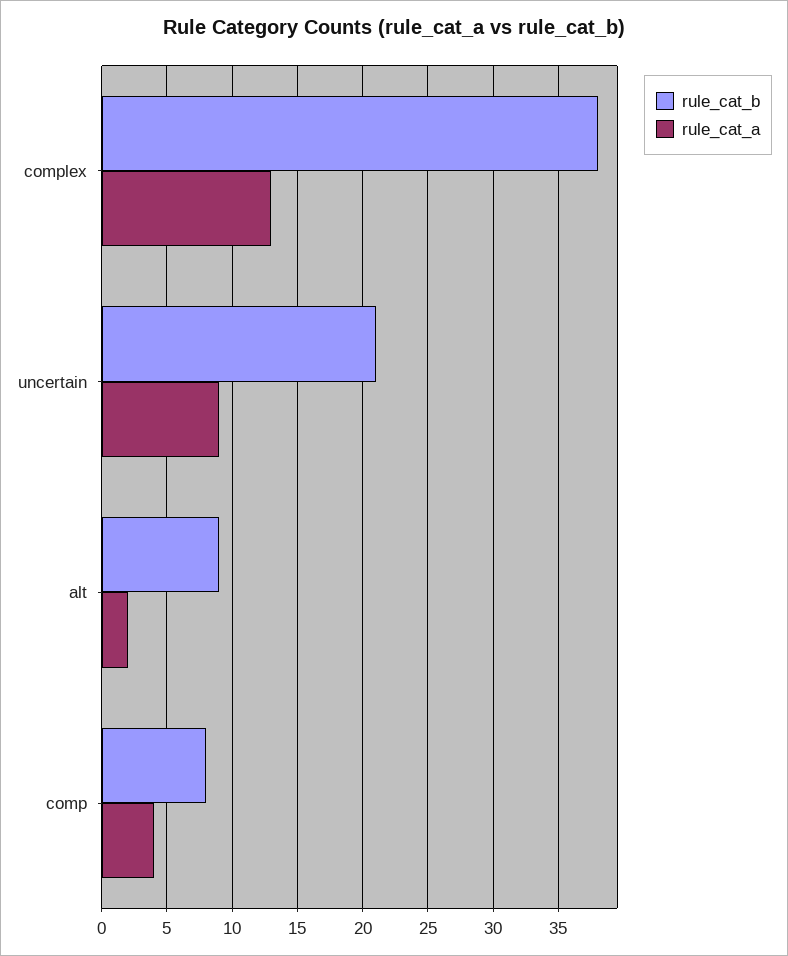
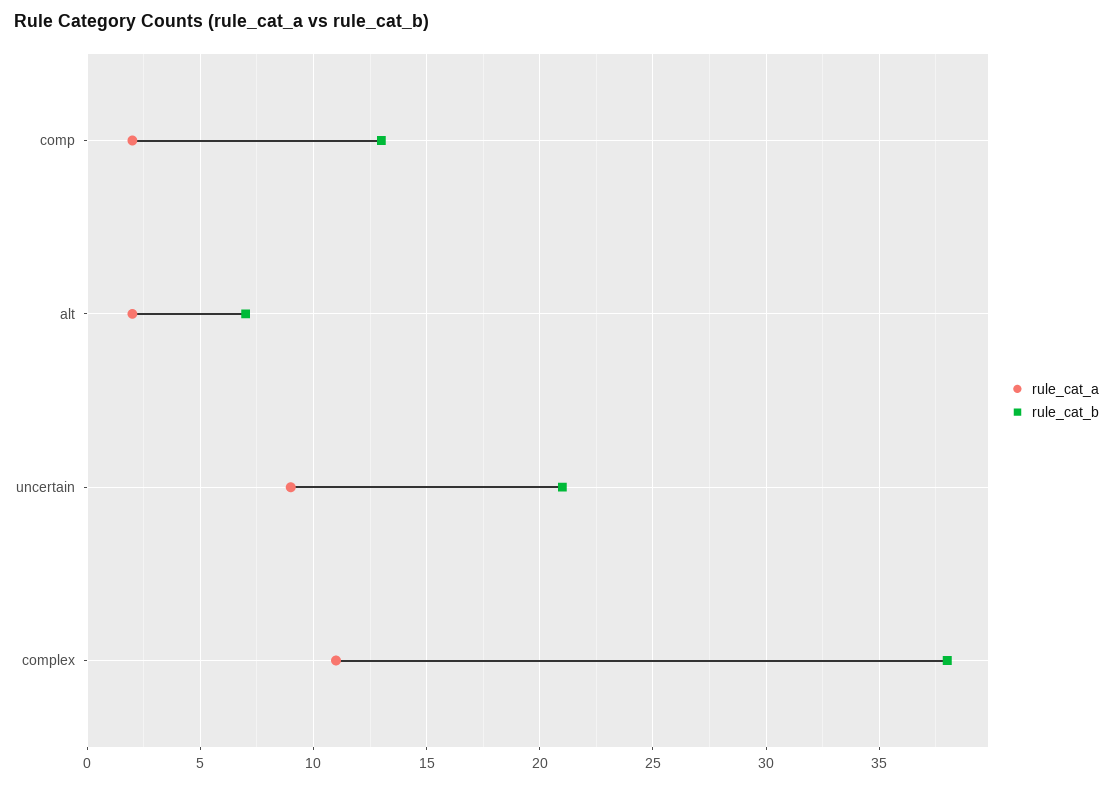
  {
    "rule_cat_b": {
      "complex": 38,
      "uncertain": 21,
-     "alt": 9,
+     "alt": 7,
-     "comp": 8
+     "comp": 13
    },
    "rule_cat_a": {
-     "complex": 13,
+     "complex": 11,
      "uncertain": 9,
      "alt": 2,
-     "comp": 4
+     "comp": 2
    }
  }

